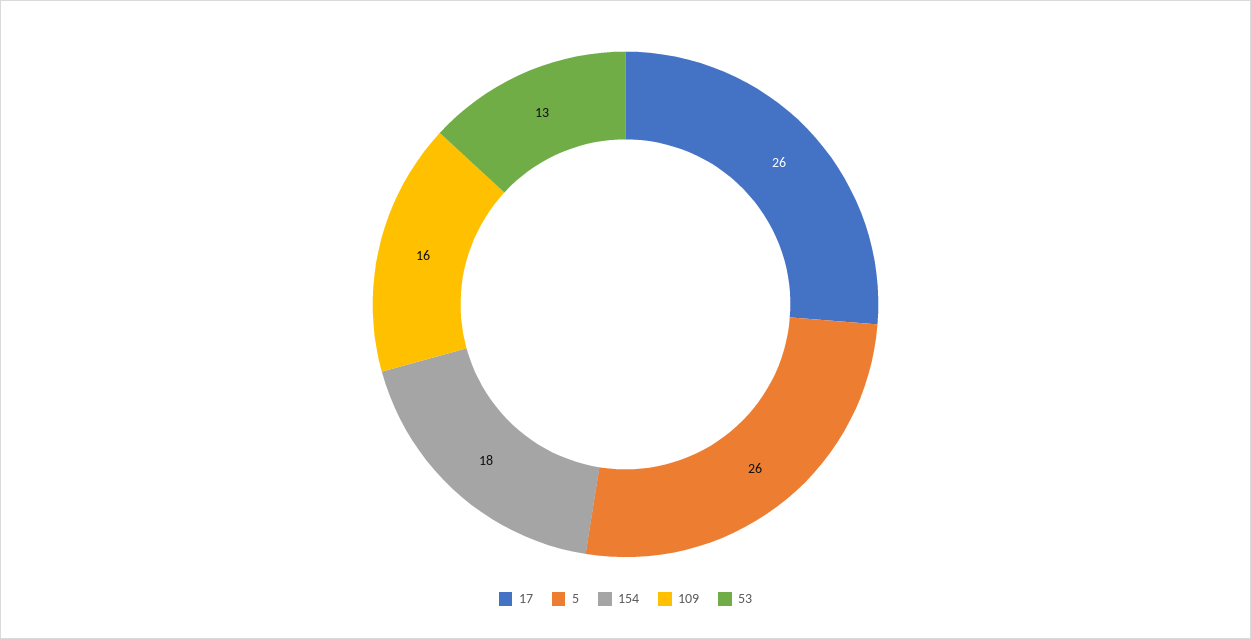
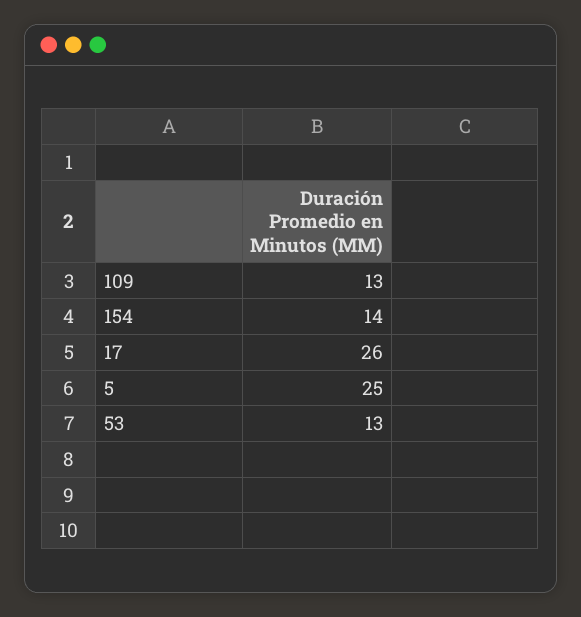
  {
    "17": 26,
-   "5": 26,
+   "5": 25,
-   "154": 18,
+   "154": 14,
-   "109": 16,
+   "109": 13,
    "53": 13
  }

